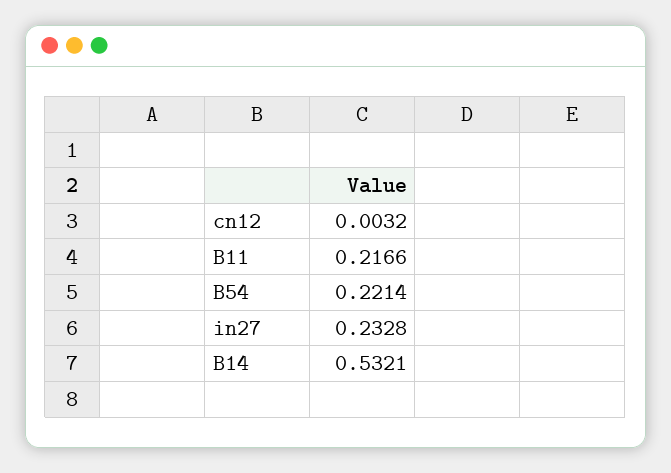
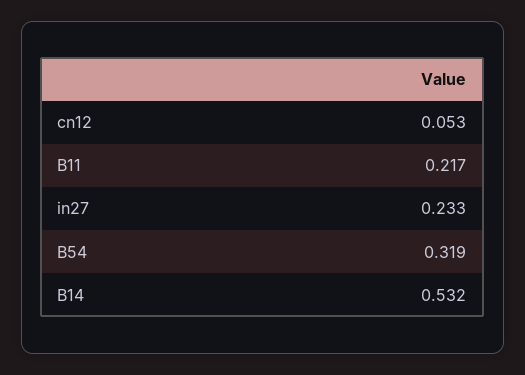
  {
-   "cn12": 0.0032,
+   "cn12": 0.053,
    "B11": 0.2166,
-   "B54": 0.2214,
+   "B54": 0.319,
    "in27": 0.2328,
    "B14": 0.5321
  }

